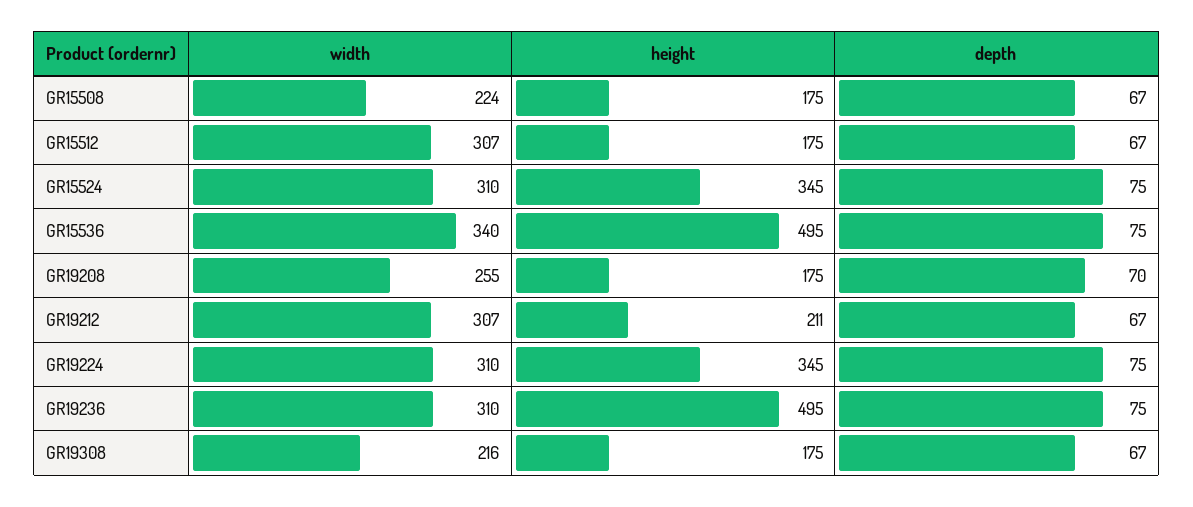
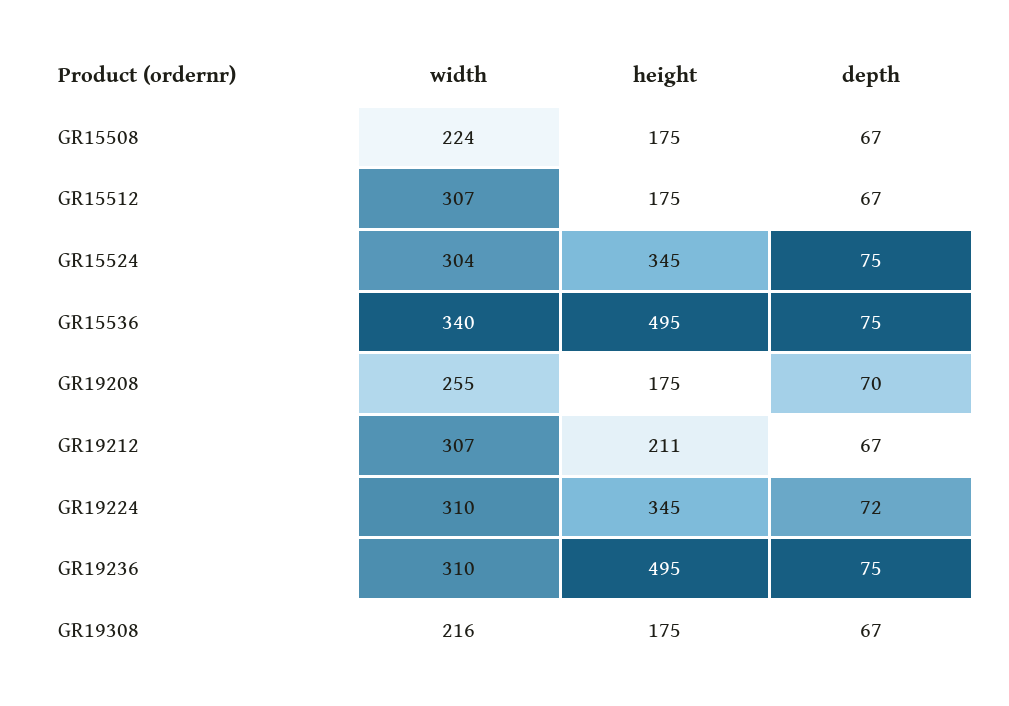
  {
    "width": {
      "GR15508": 224,
      "GR15512": 307,
-     "GR15524": 310,
+     "GR15524": 304,
      "GR15536": 340,
      "GR19208": 255,
      "GR19212": 307,
      "GR19224": 310,
      "GR19236": 310,
      "GR19308": 216
    },
    "height": {
      "GR15508": 175,
      "GR15512": 175,
      "GR15524": 345,
      "GR15536": 495,
      "GR19208": 175,
      "GR19212": 211,
      "GR19224": 345,
      "GR19236": 495,
      "GR19308": 175
    },
    "depth": {
      "GR15508": 67,
      "GR15512": 67,
      "GR15524": 75,
      "GR15536": 75,
      "GR19208": 70,
      "GR19212": 67,
-     "GR19224": 75,
+     "GR19224": 72,
      "GR19236": 75,
      "GR19308": 67
    }
  }

